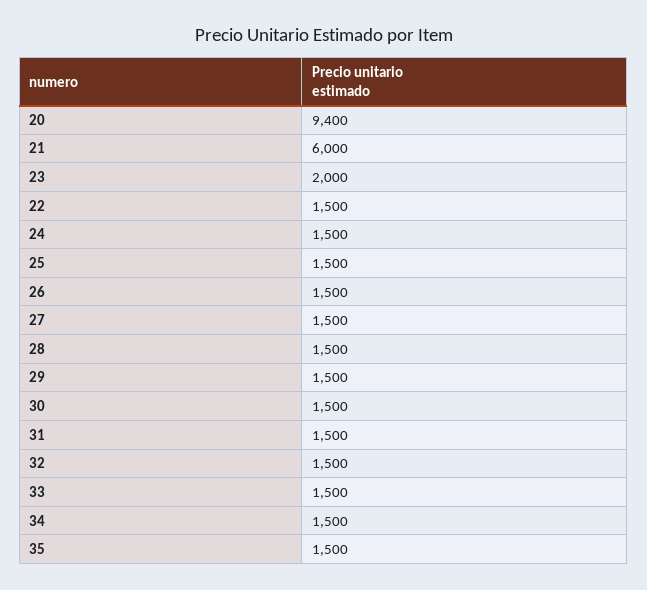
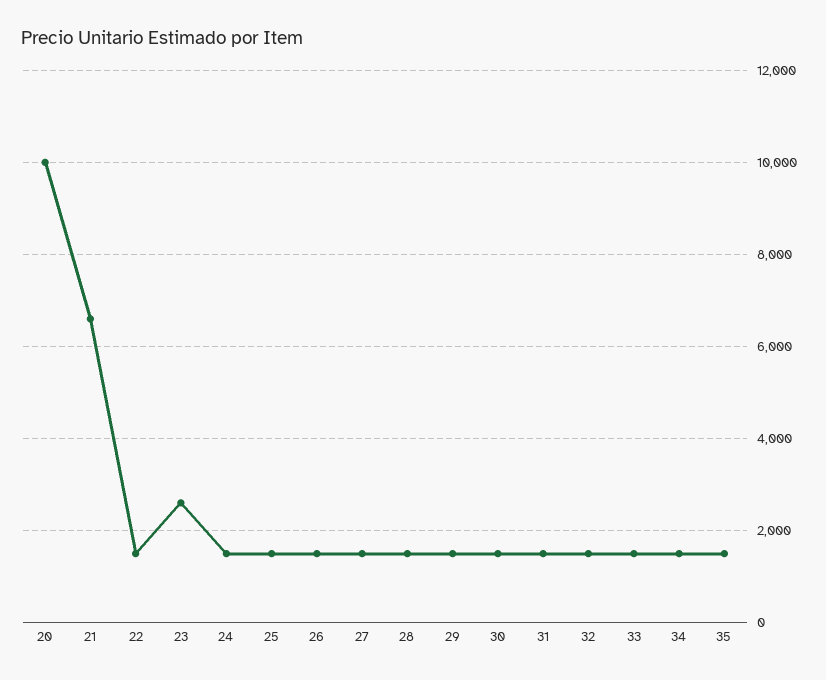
  {
-   "20": 9400,
+   "20": 10000,
-   "21": 6000,
+   "21": 6600,
-   "23": 2000,
+   "23": 2600,
    "22": 1500,
    "24": 1500,
    "25": 1500,
    "26": 1500,
    "27": 1500,
    "28": 1500,
    "29": 1500,
    "30": 1500,
    "31": 1500,
    "32": 1500,
    "33": 1500,
    "34": 1500,
    "35": 1500
  }

